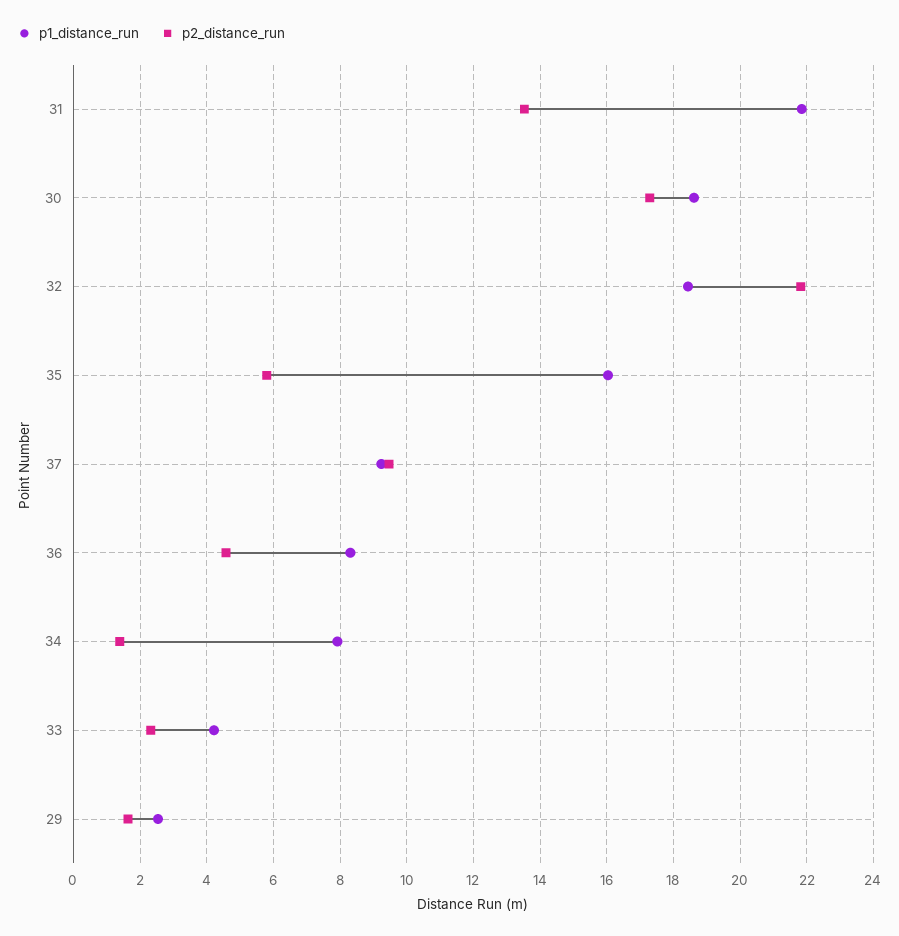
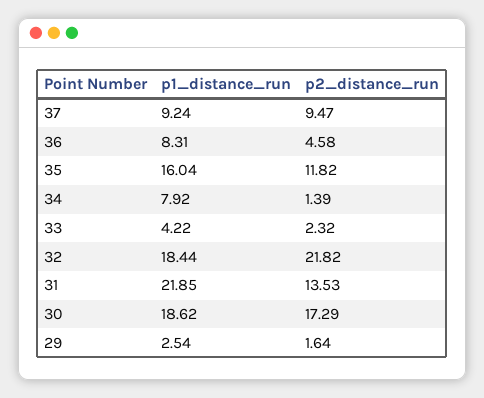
  {
    "p1_distance_run": {
      "31": 21.85,
      "30": 18.62,
      "32": 18.44,
      "35": 16.04,
      "37": 9.24,
      "36": 8.31,
      "34": 7.92,
      "33": 4.22,
      "29": 2.54
    },
    "p2_distance_run": {
      "31": 13.53,
      "30": 17.29,
      "32": 21.82,
-     "35": 5.8,
+     "35": 11.82,
      "37": 9.47,
      "36": 4.58,
      "34": 1.39,
      "33": 2.32,
      "29": 1.64
    }
  }

